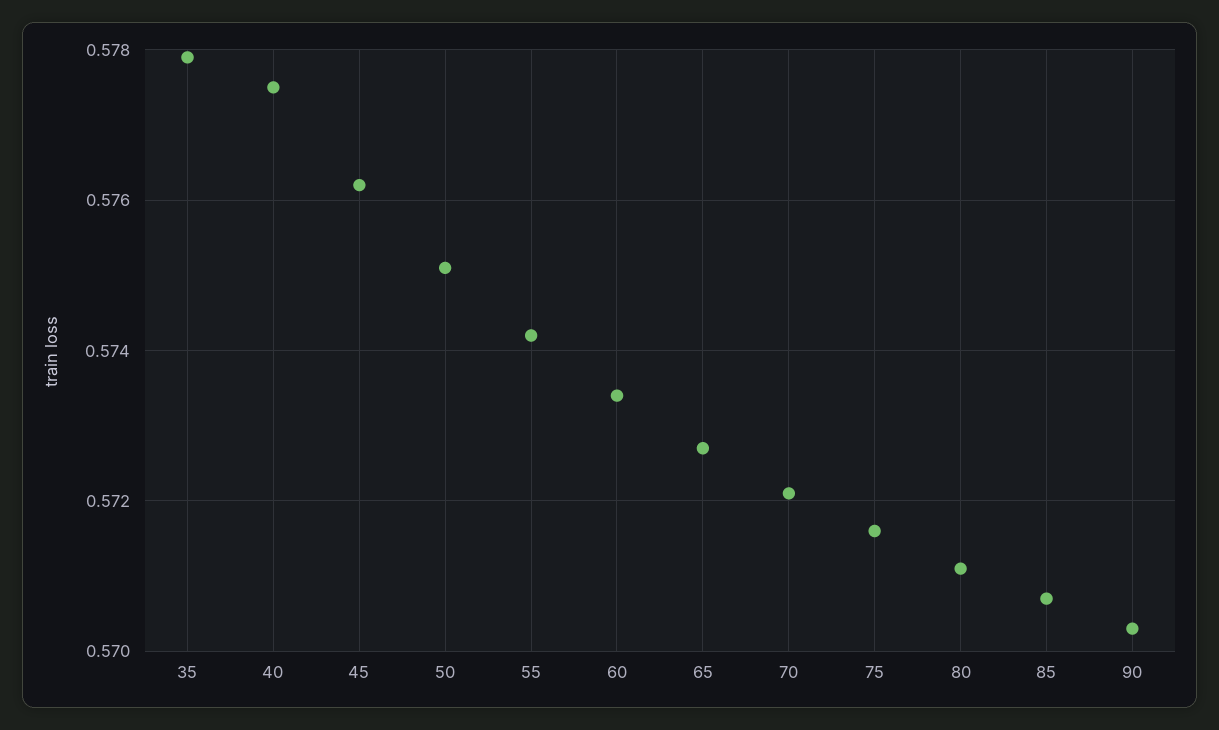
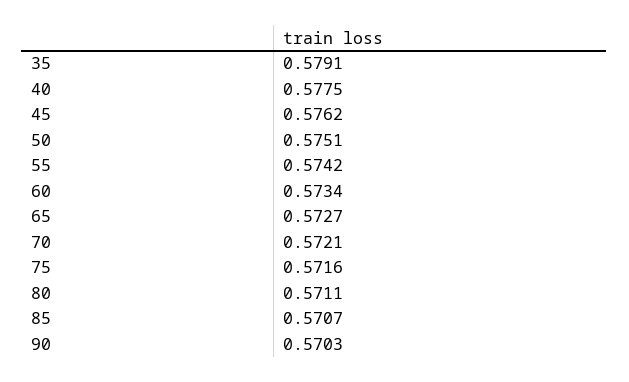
  {
-   "35": 0.578,
+   "35": 0.5791,
    "40": 0.5775,
    "45": 0.5762,
    "50": 0.5751,
    "55": 0.5742,
    "60": 0.5734,
    "65": 0.5727,
    "70": 0.5721,
    "75": 0.5716,
    "80": 0.5711,
    "85": 0.5707,
    "90": 0.5703
  }

